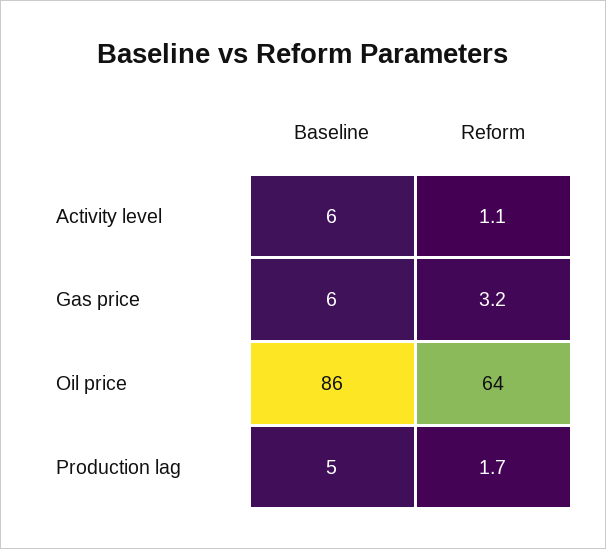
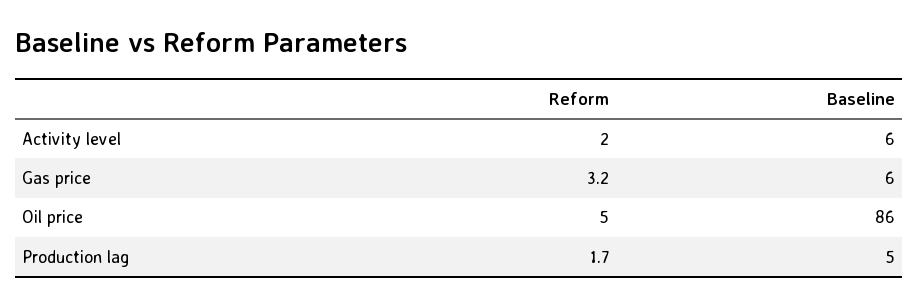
  {
    "Baseline": {
      "Activity level": 6,
      "Gas price": 6,
      "Oil price": 86,
      "Production lag": 5
    },
    "Reform": {
-     "Activity level": 1.1,
+     "Activity level": 2,
      "Gas price": 3.2,
-     "Oil price": 64,
+     "Oil price": 5,
      "Production lag": 1.7
    }
  }

